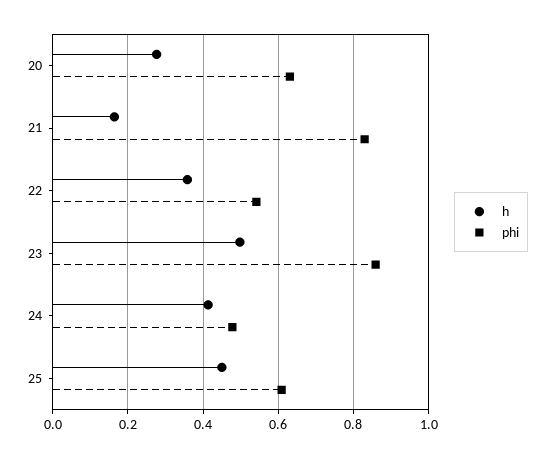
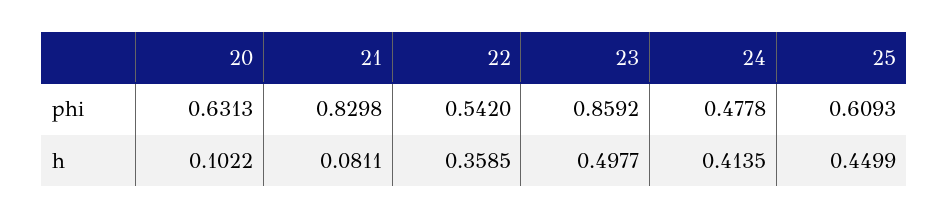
  {
    "h": {
-     "20": 0.28,
+     "20": 0.1022,
-     "21": 0.16,
+     "21": 0.0811,
      "22": 0.3585,
      "23": 0.4977,
      "24": 0.4135,
      "25": 0.4499
    },
    "phi": {
      "20": 0.6313,
      "21": 0.8298,
      "22": 0.542,
      "23": 0.8592,
      "24": 0.4778,
      "25": 0.6093
    }
  }

